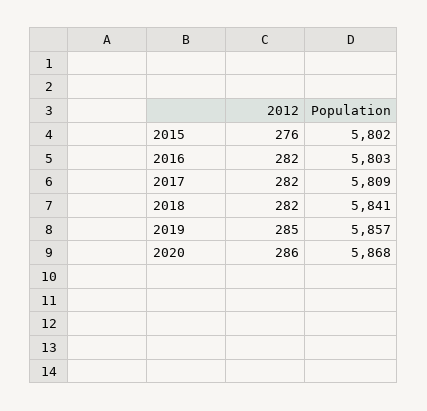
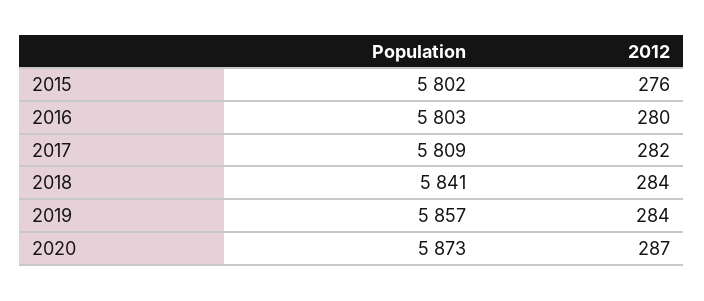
  {
    "2012": {
      "2015": 276,
-     "2016": 282,
+     "2016": 280,
      "2017": 282,
-     "2018": 282,
+     "2018": 284,
-     "2019": 285,
+     "2019": 284,
-     "2020": 286
+     "2020": 287
    },
    "Population": {
      "2015": 5802,
      "2016": 5803,
      "2017": 5809,
      "2018": 5841,
      "2019": 5857,
-     "2020": 5868
+     "2020": 5873
    }
  }

